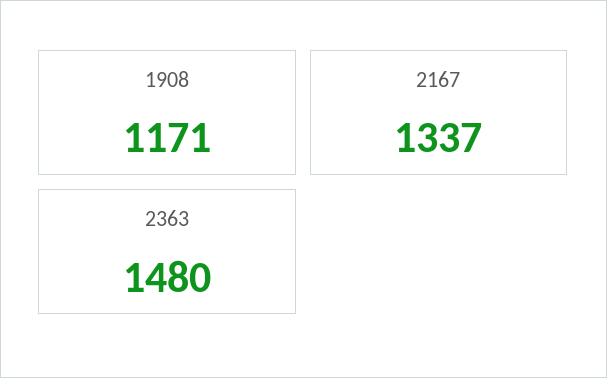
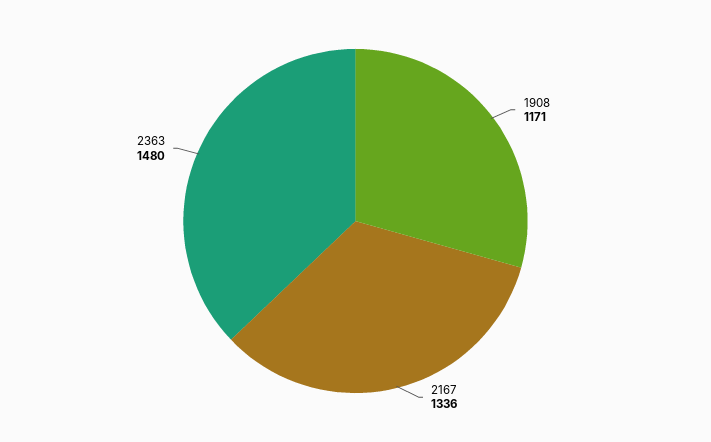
  {
    "1908": 1171,
-   "2167": 1337,
+   "2167": 1336,
    "2363": 1480
  }

